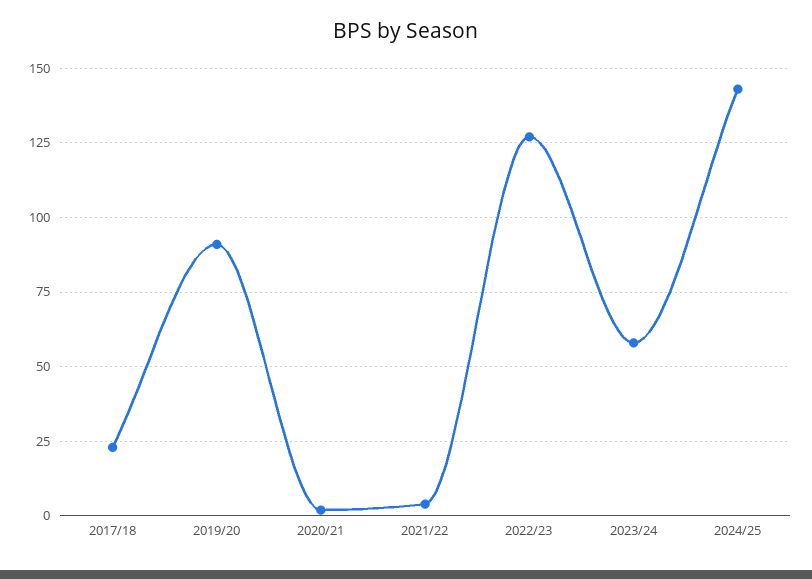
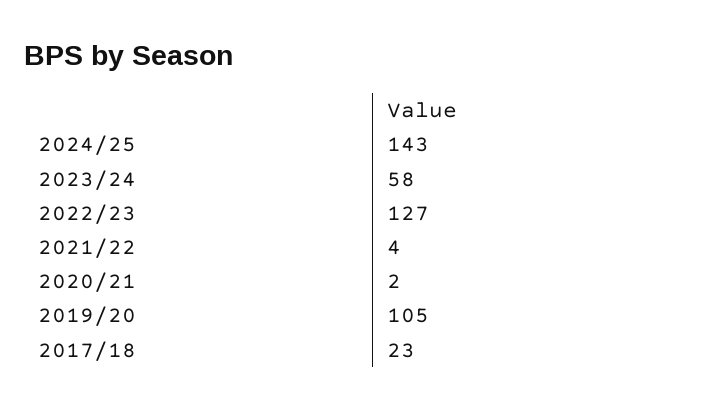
  {
    "2017/18": 23,
-   "2019/20": 90,
+   "2019/20": 105,
    "2020/21": 2,
    "2021/22": 4,
    "2022/23": 127,
    "2023/24": 58,
    "2024/25": 143
  }

